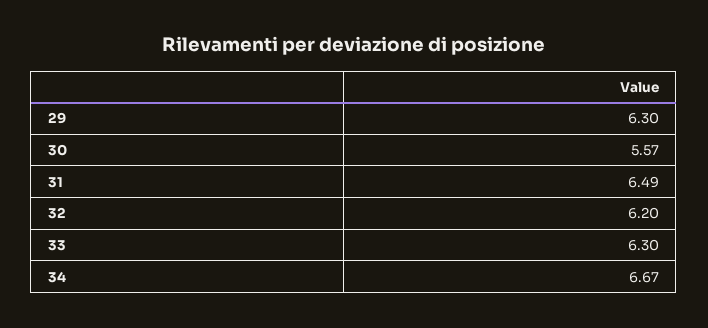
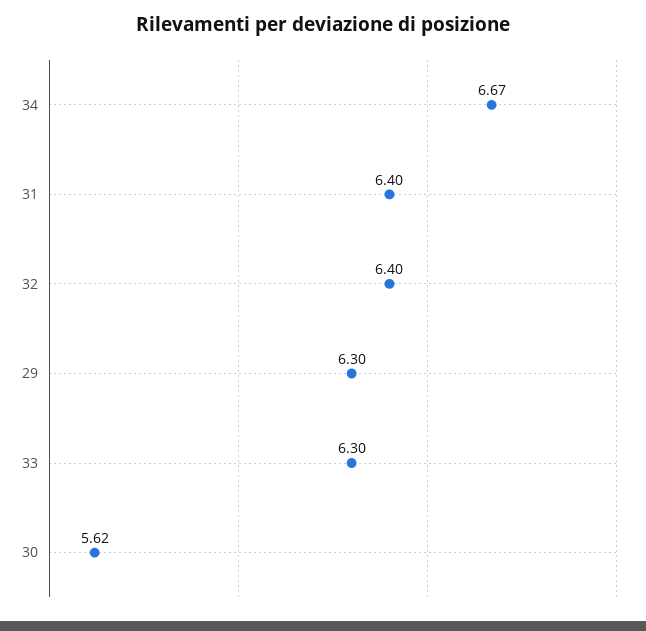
  {
    "29": 6.3,
-   "30": 5.57,
+   "30": 5.62,
-   "31": 6.49,
+   "31": 6.4,
-   "32": 6.2,
+   "32": 6.4,
    "33": 6.3,
    "34": 6.67
  }

